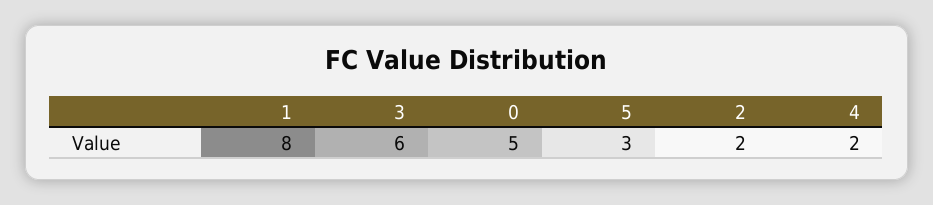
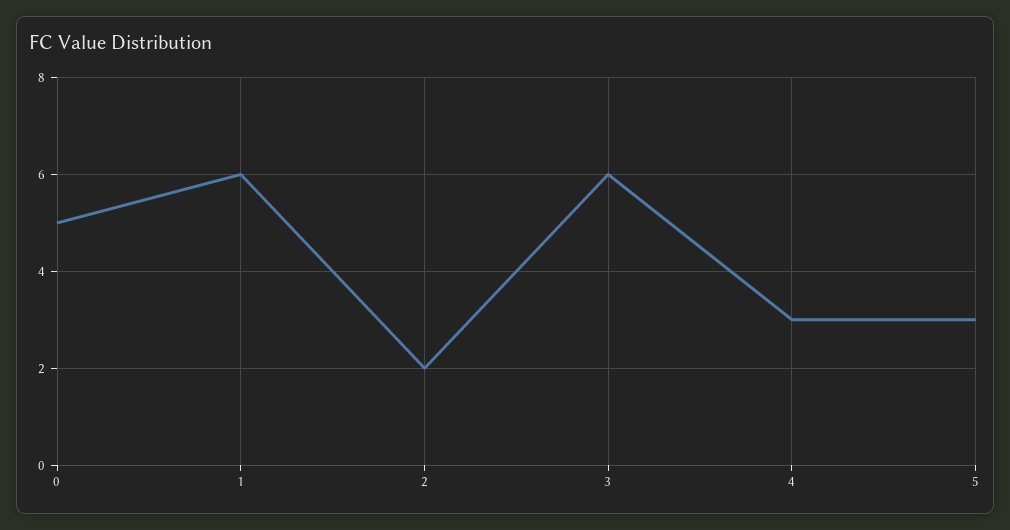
  {
-   "1": 8,
+   "1": 6,
    "3": 6,
    "0": 5,
    "5": 3,
    "2": 2,
-   "4": 2
+   "4": 3
  }

